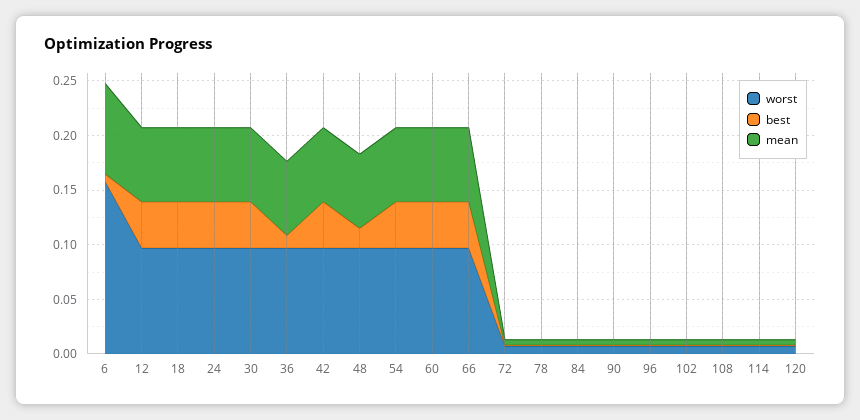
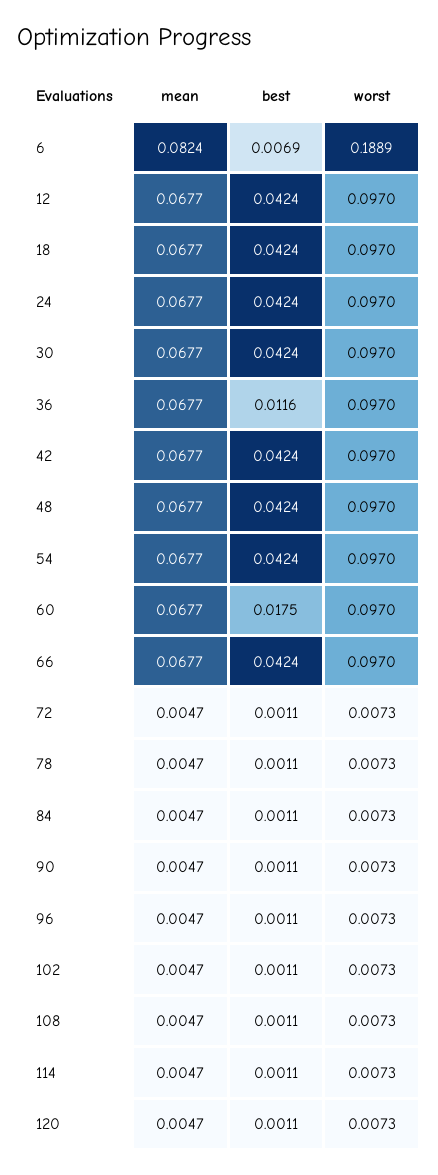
  {
    "worst": {
-     "6": 0.16,
+     "6": 0.1889,
      "12": 0.097,
      "18": 0.097,
      "24": 0.097,
      "30": 0.097,
      "36": 0.097,
      "42": 0.097,
      "48": 0.097,
      "54": 0.097,
      "60": 0.097,
      "66": 0.097,
      "72": 0.0073,
      "78": 0.0073,
      "84": 0.0073,
      "90": 0.0073,
      "96": 0.0073,
      "102": 0.0073,
      "108": 0.0073,
      "114": 0.0073,
      "120": 0.0073
    },
    "best": {
      "6": 0.0069,
      "12": 0.0424,
      "18": 0.0424,
      "24": 0.0424,
      "30": 0.0424,
      "36": 0.0116,
      "42": 0.0424,
-     "48": 0.02,
+     "48": 0.0424,
      "54": 0.0424,
-     "60": 0.04,
+     "60": 0.0175,
      "66": 0.0424,
      "72": 0.0011,
      "78": 0.0011,
      "84": 0.0011,
      "90": 0.0011,
      "96": 0.0011,
      "102": 0.0011,
      "108": 0.0011,
      "114": 0.0011,
      "120": 0.0011
    },
    "mean": {
      "6": 0.0824,
      "12": 0.0677,
      "18": 0.0677,
      "24": 0.0677,
      "30": 0.0677,
      "36": 0.0677,
      "42": 0.0677,
      "48": 0.0677,
      "54": 0.0677,
      "60": 0.0677,
      "66": 0.0677,
      "72": 0.0047,
      "78": 0.0047,
      "84": 0.0047,
      "90": 0.0047,
      "96": 0.0047,
      "102": 0.0047,
      "108": 0.0047,
      "114": 0.0047,
      "120": 0.0047
    }
  }

